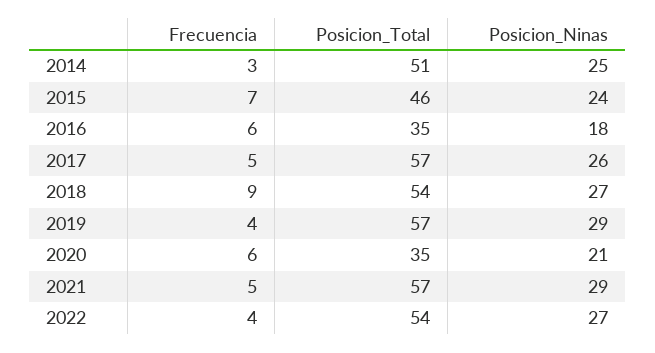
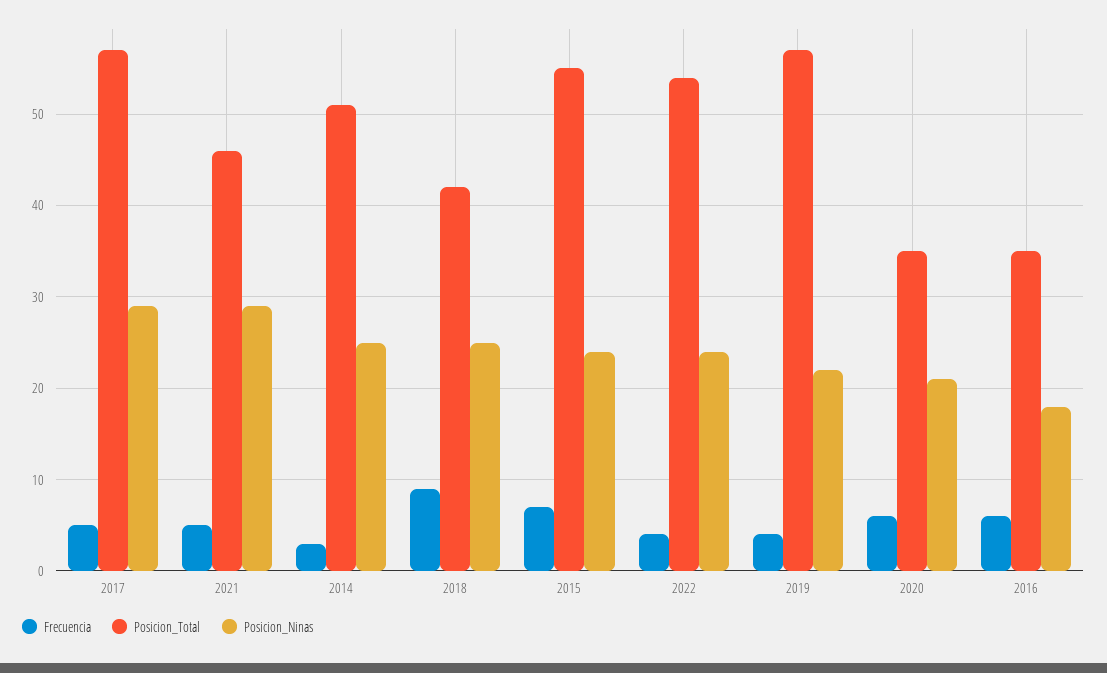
  {
    "Frecuencia": {
      "2014": 3,
      "2015": 7,
      "2016": 6,
      "2017": 5,
      "2018": 9,
      "2019": 4,
      "2020": 6,
      "2021": 5,
      "2022": 4
    },
    "Posicion_Total": {
      "2014": 51,
-     "2015": 46,
+     "2015": 55,
      "2016": 35,
      "2017": 57,
-     "2018": 54,
+     "2018": 42,
      "2019": 57,
      "2020": 35,
-     "2021": 57,
+     "2021": 46,
      "2022": 54
    },
    "Posicion_Ninas": {
      "2014": 25,
      "2015": 24,
      "2016": 18,
-     "2017": 26,
+     "2017": 29,
-     "2018": 27,
+     "2018": 25,
-     "2019": 29,
+     "2019": 22,
      "2020": 21,
      "2021": 29,
-     "2022": 27
+     "2022": 24
    }
  }

